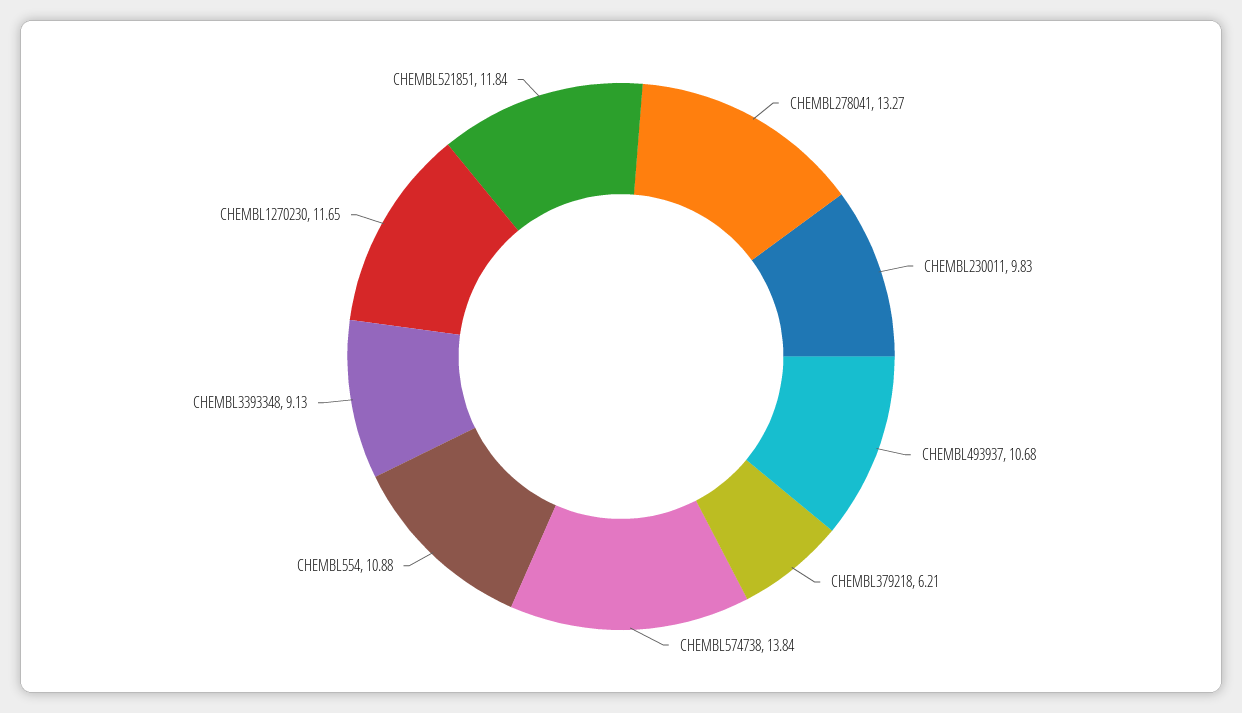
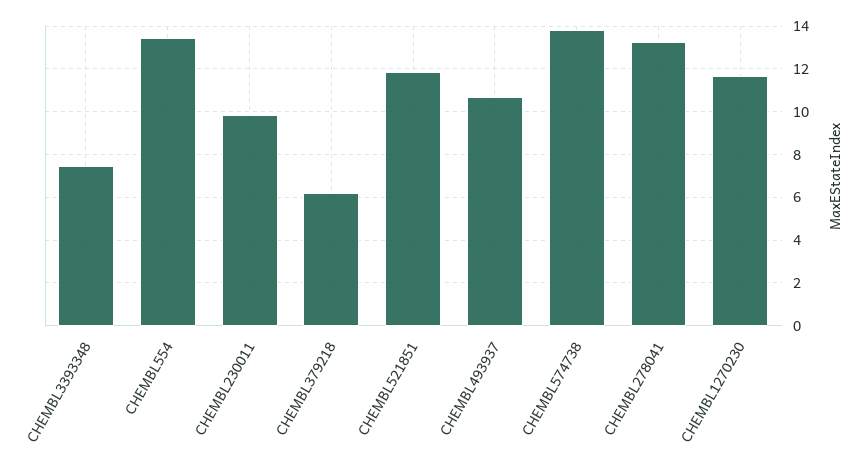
  {
    "CHEMBL278041": 13.27,
    "CHEMBL230011": 9.83,
    "CHEMBL493937": 10.68,
    "CHEMBL379218": 6.21,
    "CHEMBL574738": 13.84,
-   "CHEMBL554": 10.88,
+   "CHEMBL554": 13.5,
-   "CHEMBL3393348": 9.13,
+   "CHEMBL3393348": 7.5,
    "CHEMBL1270230": 11.65,
    "CHEMBL521851": 11.84
  }

